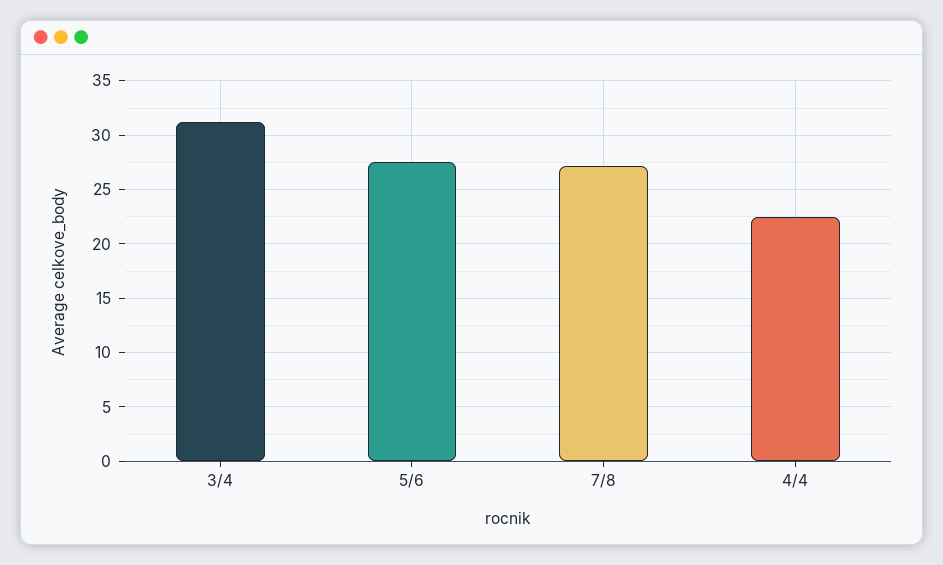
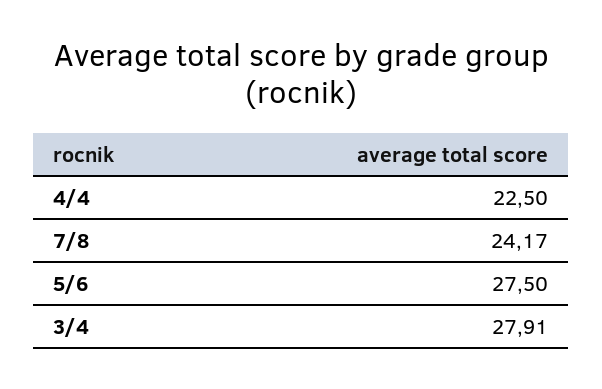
  {
-   "3/4": 31,
+   "3/4": 27.91,
    "5/6": 27.5,
-   "7/8": 27,
+   "7/8": 24.17,
    "4/4": 22.5
  }

